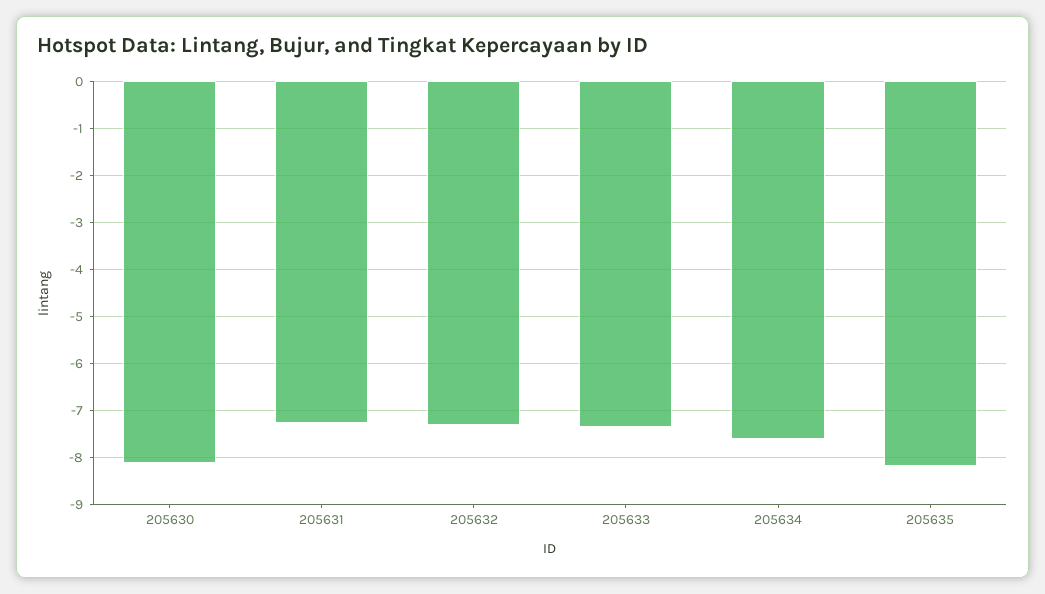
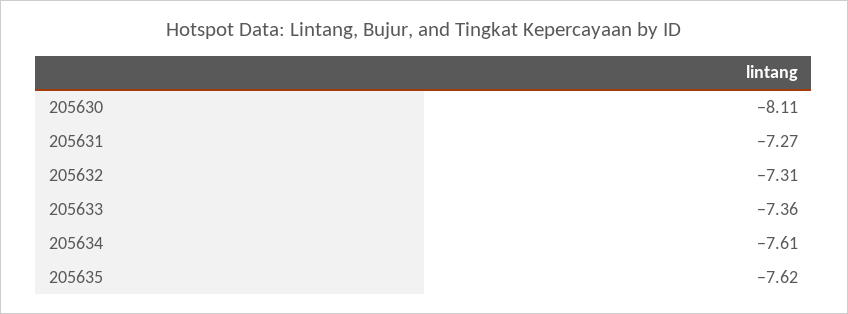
  {
    "205630": -8.11,
    "205631": -7.27,
    "205632": -7.31,
    "205633": -7.36,
    "205634": -7.61,
-   "205635": -8.2
+   "205635": -7.62
  }

